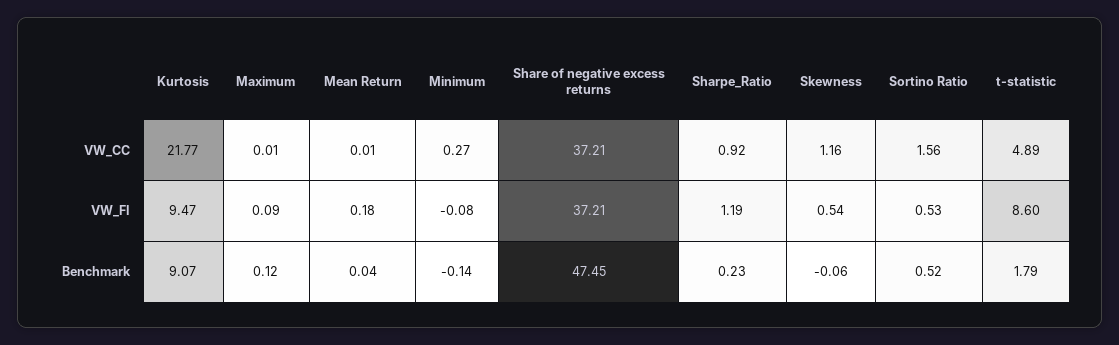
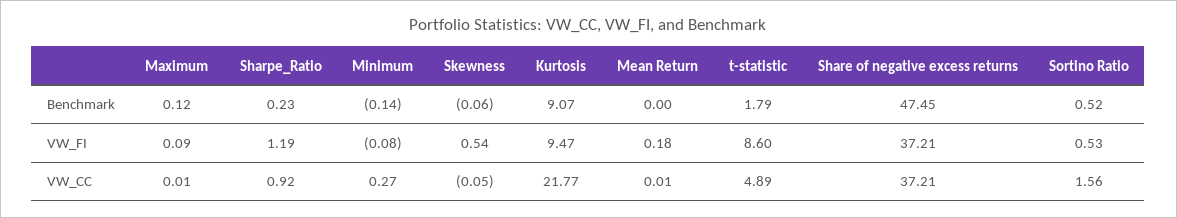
  {
    "Kurtosis": {
      "VW_CC": 21.77,
      "VW_FI": 9.47,
      "Benchmark": 9.07
    },
    "Maximum": {
      "VW_CC": 0.01,
      "VW_FI": 0.09,
      "Benchmark": 0.12
    },
    "Mean Return": {
      "VW_CC": 0.01,
      "VW_FI": 0.18,
-     "Benchmark": 0.04
+     "Benchmark": 0
    },
    "Minimum": {
      "VW_CC": 0.27,
      "VW_FI": -0.08,
      "Benchmark": -0.14
    },
    "Share of negative excess returns": {
      "VW_CC": 37.21,
      "VW_FI": 37.21,
      "Benchmark": 47.45
    },
    "Sharpe_Ratio": {
      "VW_CC": 0.92,
      "VW_FI": 1.19,
      "Benchmark": 0.23
    },
    "Skewness": {
-     "VW_CC": 1.16,
+     "VW_CC": -0.05,
      "VW_FI": 0.54,
      "Benchmark": -0.06
    },
    "Sortino Ratio": {
      "VW_CC": 1.56,
      "VW_FI": 0.53,
      "Benchmark": 0.52
    },
    "t-statistic": {
      "VW_CC": 4.89,
      "VW_FI": 8.6,
      "Benchmark": 1.79
    }
  }

